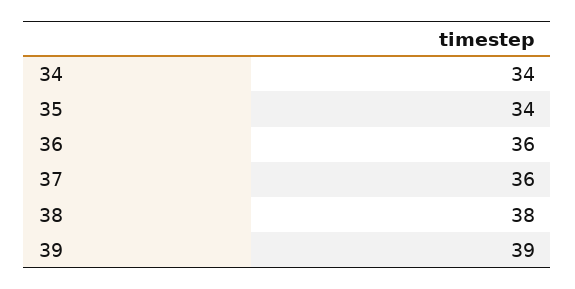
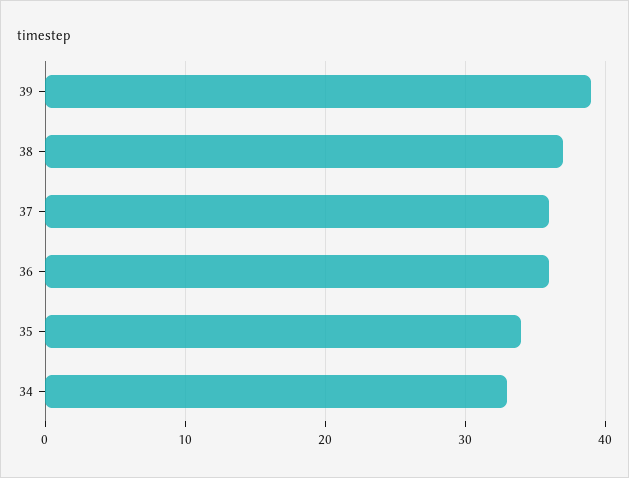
  {
-   "34": 34,
+   "34": 33,
    "35": 34,
    "36": 36,
    "37": 36,
-   "38": 38,
+   "38": 37,
    "39": 39
  }

